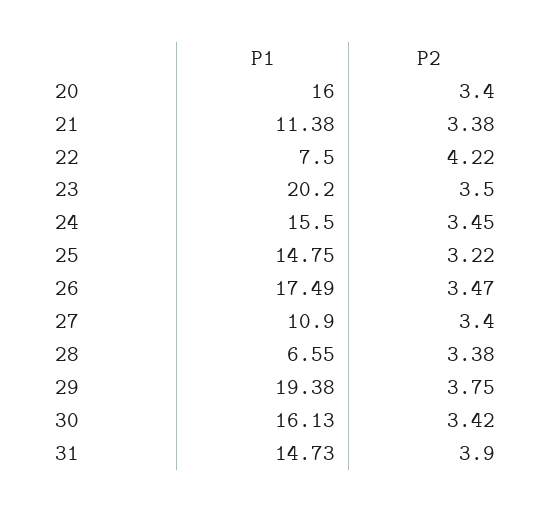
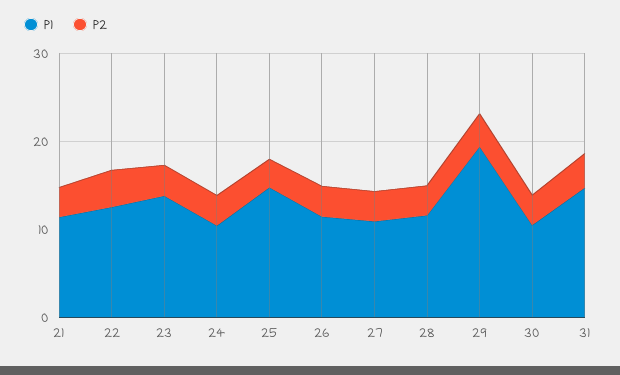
  {
    "P1": {
-     "20": 16,
      "21": 11.38,
-     "22": 7.5,
+     "22": 12,
-     "23": 20.2,
+     "23": 14,
-     "24": 15.5,
+     "24": 10,
      "25": 14.75,
-     "26": 17.49,
+     "26": 12,
      "27": 10.9,
-     "28": 6.55,
+     "28": 12,
      "29": 19.38,
-     "30": 16.13,
+     "30": 10,
      "31": 14.73
    },
    "P2": {
-     "20": 3.4,
      "21": 3.38,
      "22": 4.22,
      "23": 3.5,
      "24": 3.45,
      "25": 3.22,
      "26": 3.47,
      "27": 3.4,
      "28": 3.38,
      "29": 3.75,
      "30": 3.42,
      "31": 3.9
    }
  }

